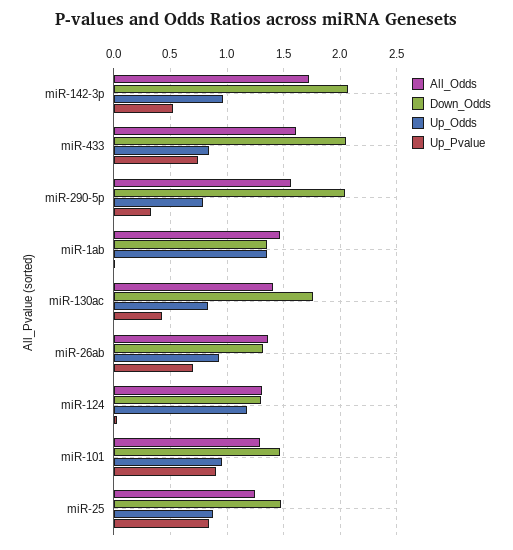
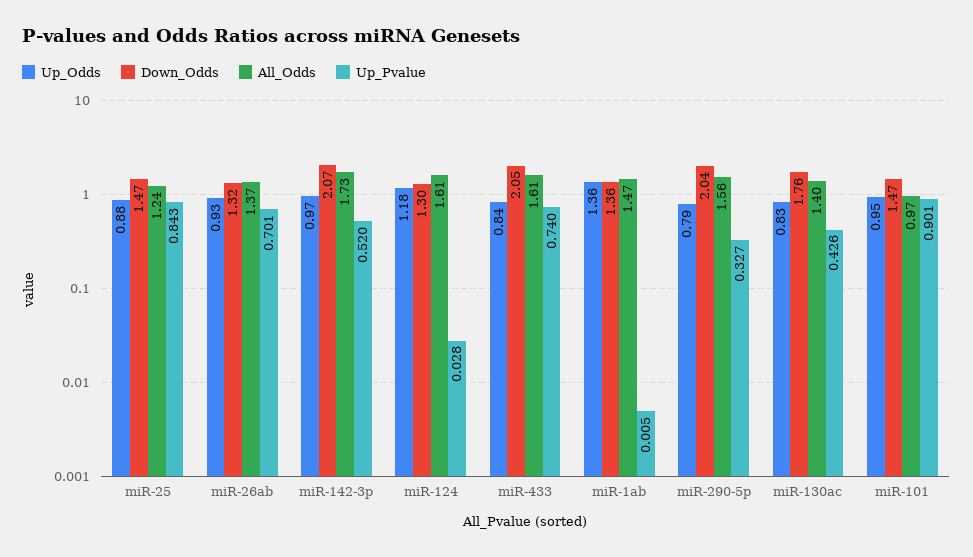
  {
    "All_Odds": {
      "miR-142-3p": 1.73,
      "miR-433": 1.61,
      "miR-290-5p": 1.56,
      "miR-1ab": 1.47,
      "miR-130ac": 1.4,
      "miR-26ab": 1.37,
-     "miR-124": 1.3,
+     "miR-124": 1.61,
-     "miR-101": 1.3,
+     "miR-101": 0.97,
      "miR-25": 1.24
    },
    "Down_Odds": {
      "miR-142-3p": 2.07,
      "miR-433": 2.05,
      "miR-290-5p": 2.04,
      "miR-1ab": 1.36,
      "miR-130ac": 1.76,
      "miR-26ab": 1.32,
      "miR-124": 1.3,
      "miR-101": 1.47,
      "miR-25": 1.47
    },
    "Up_Odds": {
      "miR-142-3p": 0.97,
      "miR-433": 0.84,
      "miR-290-5p": 0.79,
      "miR-1ab": 1.36,
      "miR-130ac": 0.83,
      "miR-26ab": 0.93,
      "miR-124": 1.18,
      "miR-101": 0.95,
      "miR-25": 0.88
    },
    "Up_Pvalue": {
      "miR-142-3p": 0.52,
      "miR-433": 0.74,
      "miR-290-5p": 0.327,
      "miR-1ab": 0.005,
      "miR-130ac": 0.426,
      "miR-26ab": 0.701,
      "miR-124": 0.028,
      "miR-101": 0.901,
      "miR-25": 0.843
    }
  }

